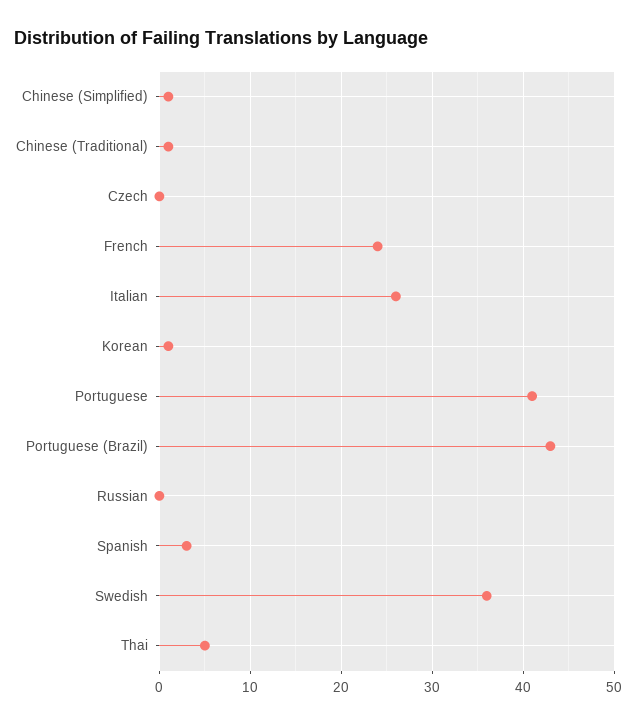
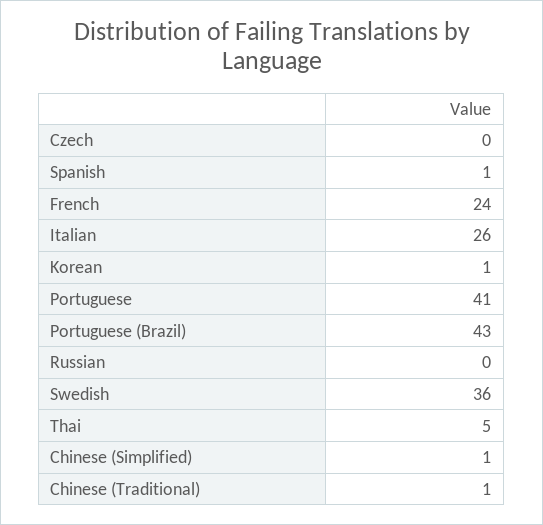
  {
    "Chinese (Simplified)": 1,
    "Chinese (Traditional)": 1,
    "Czech": 0,
    "French": 24,
    "Italian": 26,
    "Korean": 1,
    "Portuguese": 41,
    "Portuguese (Brazil)": 43,
    "Russian": 0,
-   "Spanish": 3,
+   "Spanish": 1,
    "Swedish": 36,
    "Thai": 5
  }

